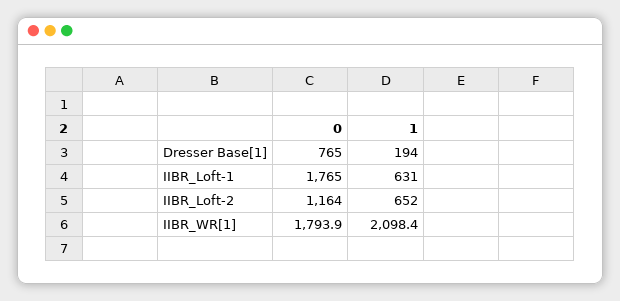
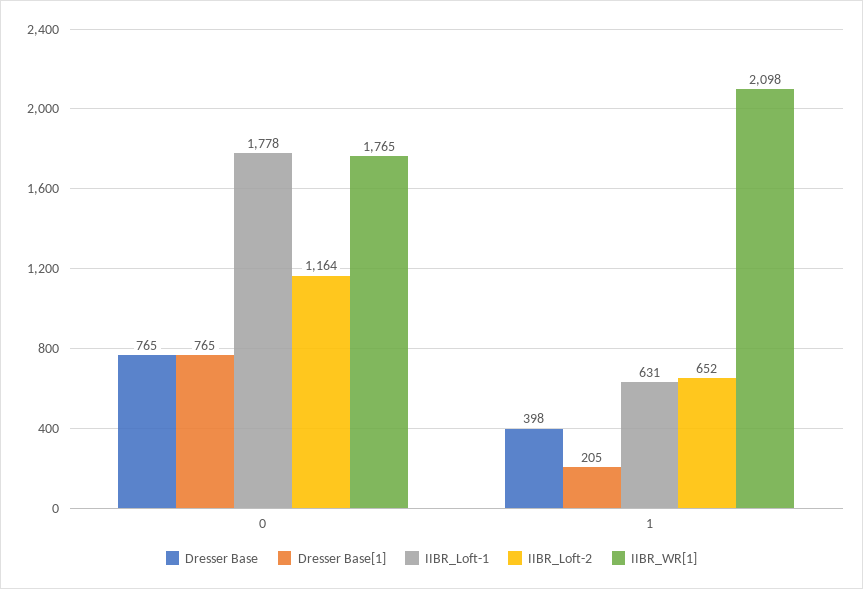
  {
    "Dresser Base[1]": {
      "0": 765,
-     "1": 194
+     "1": 205
    },
    "IIBR_Loft-1": {
-     "0": 1765,
+     "0": 1778,
      "1": 631
    },
    "IIBR_Loft-2": {
      "0": 1164,
      "1": 652
    },
    "IIBR_WR[1]": {
-     "0": 1793.9,
+     "0": 1765,
      "1": 2098.4
-   }
+   },
+   "Dresser Base": {
+     "0": 765,
+     "1": 398
+   }
  }

